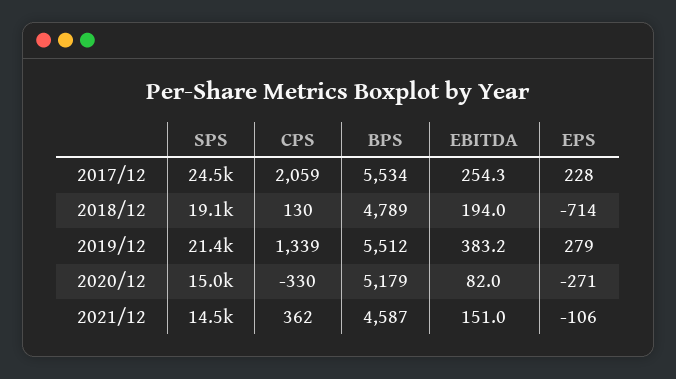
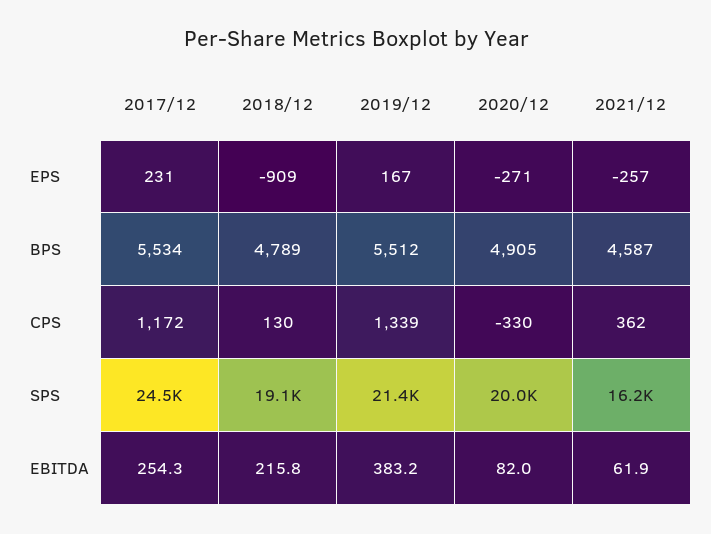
  {
    "SPS": {
      "2017/12": 24500,
      "2018/12": 19100,
      "2019/12": 21400,
-     "2020/12": 15000,
+     "2020/12": 20000,
-     "2021/12": 14500
+     "2021/12": 16200
    },
    "CPS": {
-     "2017/12": 2059,
+     "2017/12": 1172,
      "2018/12": 130,
      "2019/12": 1339,
      "2020/12": -330,
      "2021/12": 362
    },
    "BPS": {
      "2017/12": 5534,
      "2018/12": 4789,
      "2019/12": 5512,
-     "2020/12": 5179,
+     "2020/12": 4905,
      "2021/12": 4587
    },
    "EBITDA": {
      "2017/12": 254.3,
-     "2018/12": 194,
+     "2018/12": 215.8,
      "2019/12": 383.2,
      "2020/12": 82,
-     "2021/12": 151
+     "2021/12": 61.9
    },
    "EPS": {
-     "2017/12": 228,
+     "2017/12": 231,
-     "2018/12": -714,
+     "2018/12": -909,
-     "2019/12": 279,
+     "2019/12": 167,
      "2020/12": -271,
-     "2021/12": -106
+     "2021/12": -257
    }
  }

